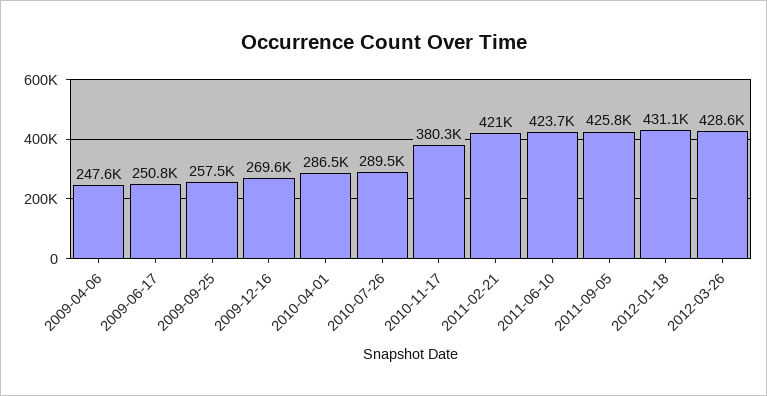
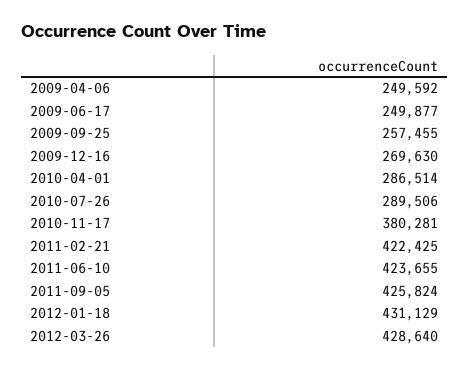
  {
-   "2009-04-06": 247600,
+   "2009-04-06": 249592,
-   "2009-06-17": 250800,
+   "2009-06-17": 249877,
    "2009-09-25": 257455,
    "2009-12-16": 269630,
    "2010-04-01": 286514,
    "2010-07-26": 289506,
    "2010-11-17": 380281,
-   "2011-02-21": 421000,
+   "2011-02-21": 422425,
    "2011-06-10": 423655,
    "2011-09-05": 425824,
    "2012-01-18": 431129,
    "2012-03-26": 428640
  }

